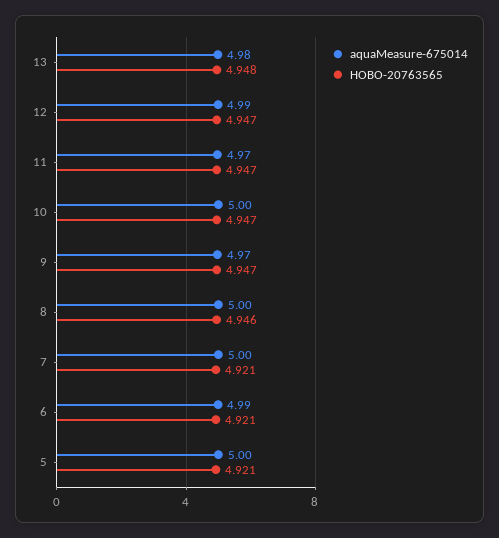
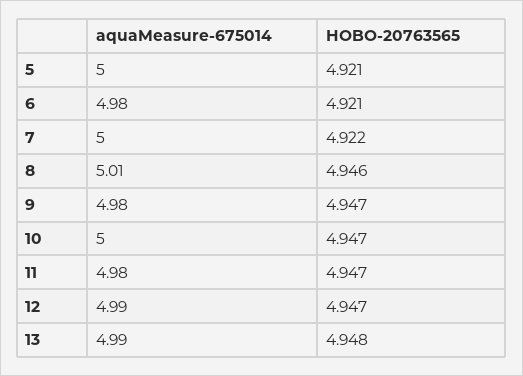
  {
    "aquaMeasure-675014": {
-     "13": 4.98,
+     "13": 4.99,
      "12": 4.99,
-     "11": 4.97,
+     "11": 4.98,
      "10": 5,
-     "9": 4.97,
+     "9": 4.98,
-     "8": 5,
+     "8": 5.01,
      "7": 5,
-     "6": 4.99,
+     "6": 4.98,
      "5": 5
    },
    "HOBO-20763565": {
      "13": 4.948,
      "12": 4.947,
      "11": 4.947,
      "10": 4.947,
      "9": 4.947,
      "8": 4.946,
-     "7": 4.921,
+     "7": 4.922,
      "6": 4.921,
      "5": 4.921
    }
  }

